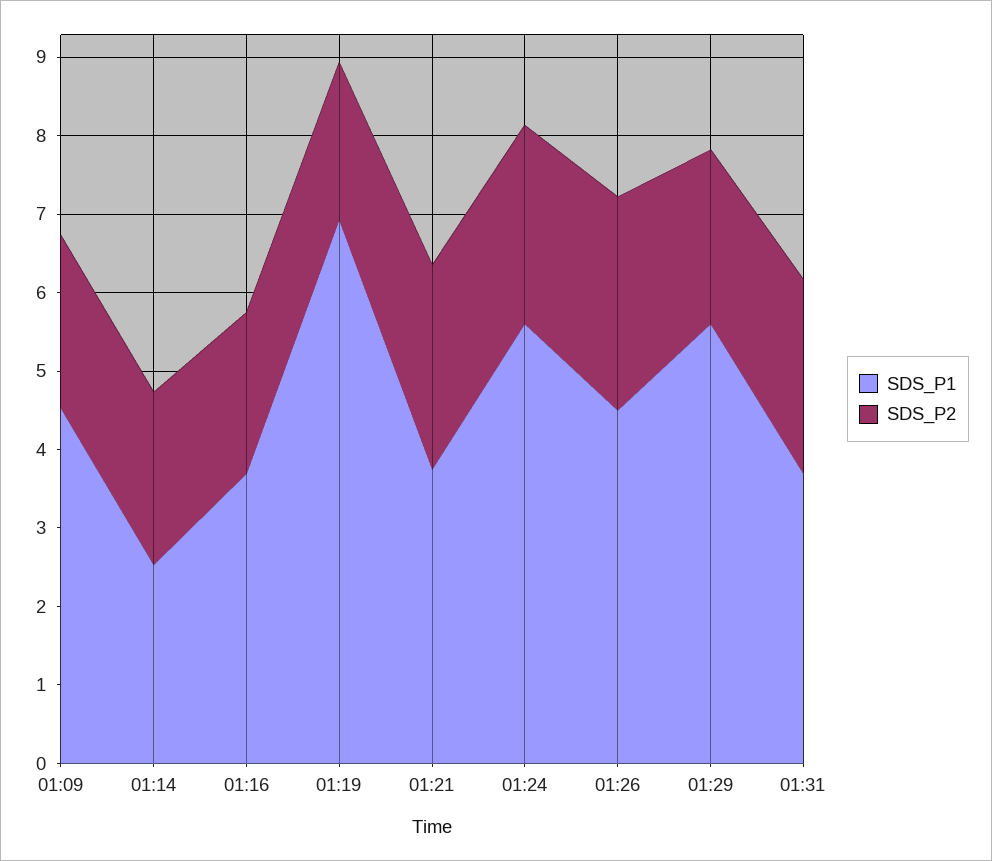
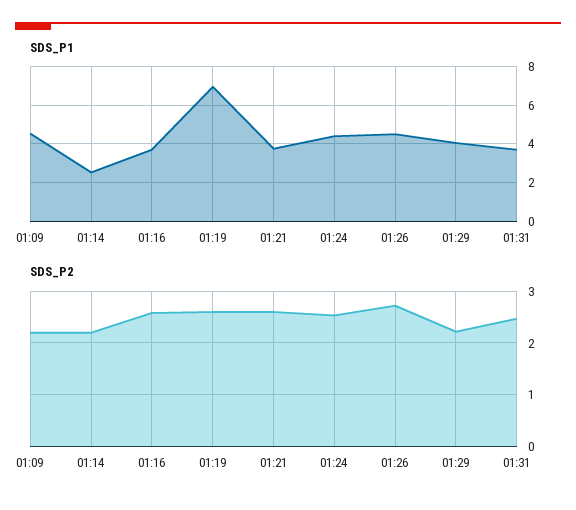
  {
    "SDS_P1": {
      "01:09": 4.6,
      "01:14": 2.6,
      "01:16": 3.8,
      "01:19": 7,
      "01:21": 3.8,
-     "01:24": 5.6,
+     "01:24": 4.5,
      "01:26": 4.6,
-     "01:29": 5.6,
+     "01:29": 4,
      "01:31": 3.8
    },
    "SDS_P2": {
      "01:09": 2.2,
      "01:14": 2.2,
-     "01:16": 2,
+     "01:16": 2.6,
-     "01:19": 2,
+     "01:19": 2.6,
      "01:21": 2.6,
      "01:24": 2.6,
      "01:26": 2.8,
      "01:29": 2.2,
      "01:31": 2.4
    }
  }

